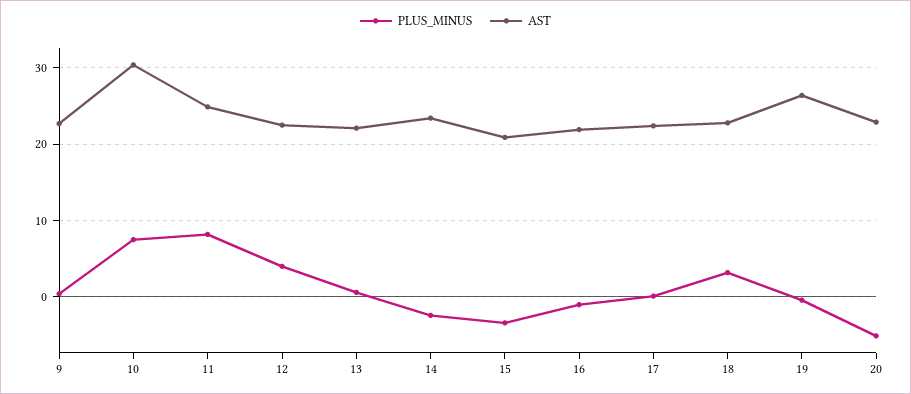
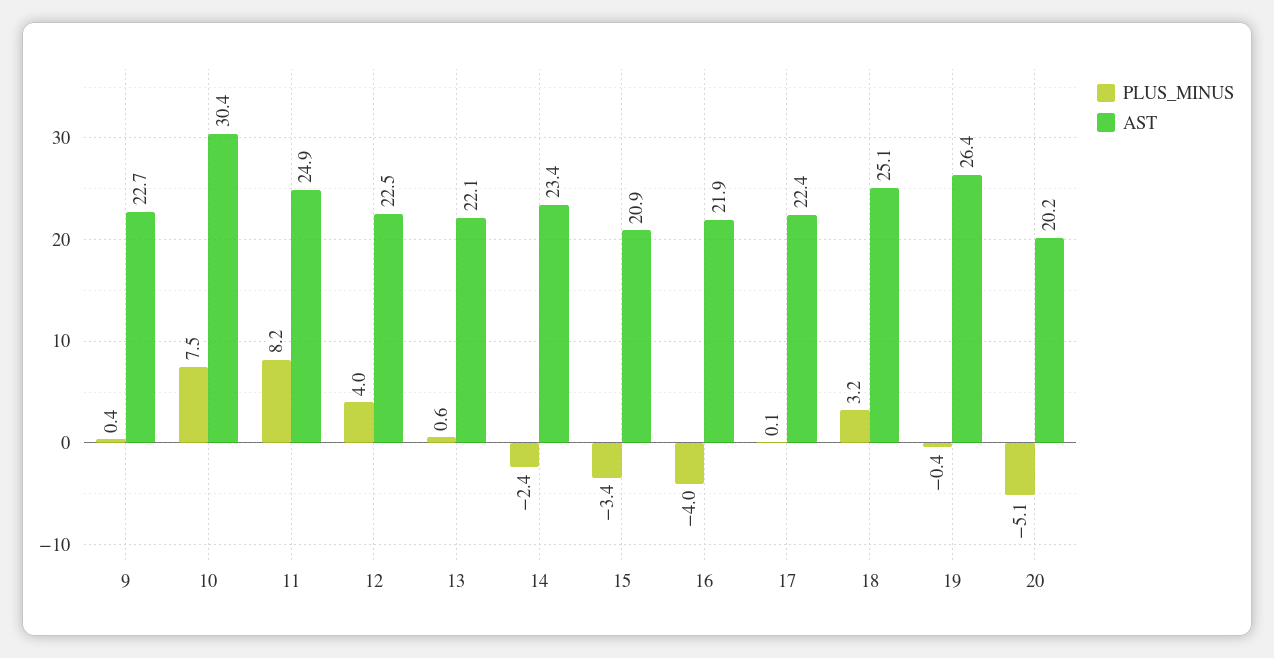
  {
    "PLUS_MINUS": {
      "9": 0.4,
      "10": 7.5,
      "11": 8.2,
      "12": 4,
      "13": 0.6,
      "14": -2.4,
      "15": -3.4,
-     "16": -1,
+     "16": -4,
      "17": 0.1,
      "18": 3.2,
      "19": -0.4,
      "20": -5.1
    },
    "AST": {
      "9": 22.7,
      "10": 30.4,
      "11": 24.9,
      "12": 22.5,
      "13": 22.1,
      "14": 23.4,
      "15": 20.9,
      "16": 21.9,
      "17": 22.4,
-     "18": 23,
+     "18": 25.1,
      "19": 26.4,
-     "20": 23
+     "20": 20.2
    }
  }

